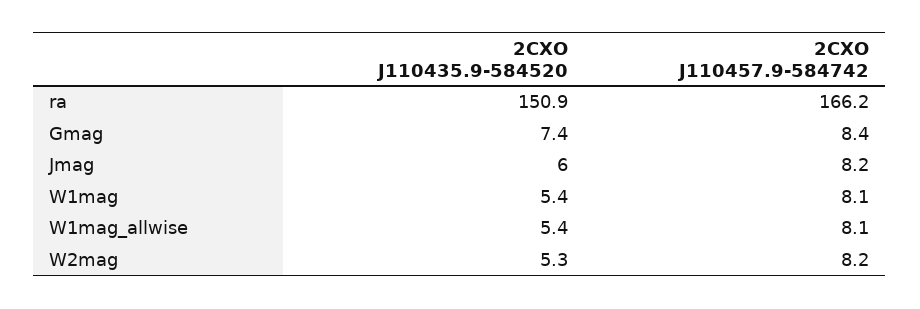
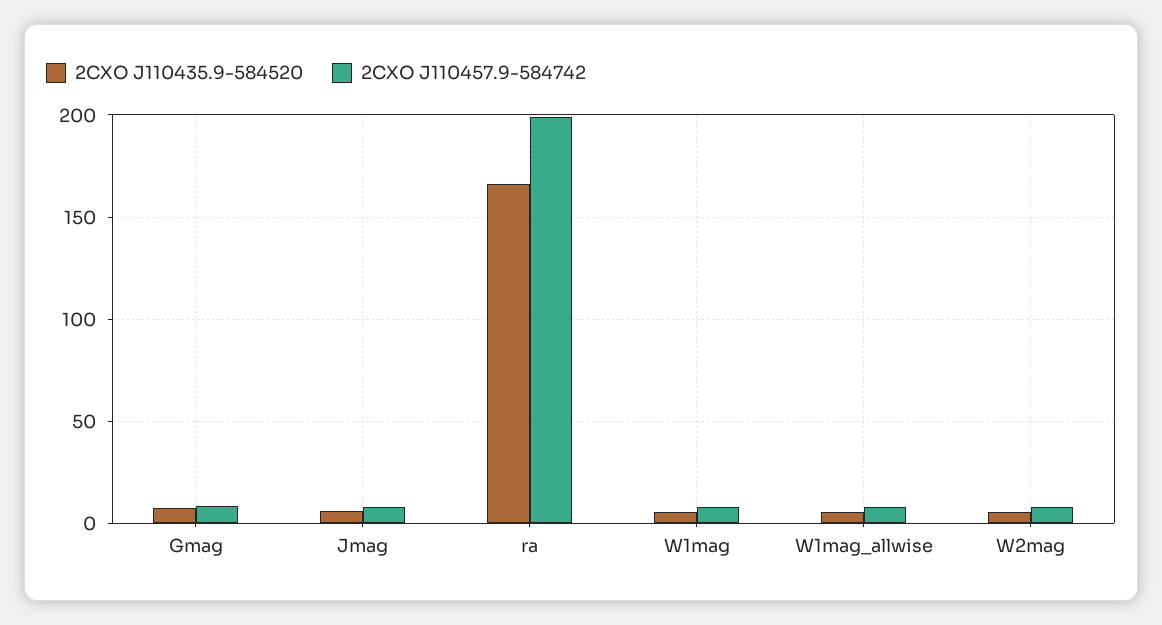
  {
    "2CXO J110435.9-584520": {
-     "ra": 150.9,
+     "ra": 165,
      "Gmag": 7.4,
      "Jmag": 6,
      "W1mag": 5.4,
      "W1mag_allwise": 5.4,
      "W2mag": 5.3
    },
    "2CXO J110457.9-584742": {
-     "ra": 166.2,
+     "ra": 200,
      "Gmag": 8.4,
      "Jmag": 8.2,
      "W1mag": 8.1,
      "W1mag_allwise": 8.1,
      "W2mag": 8.2
    }
  }

